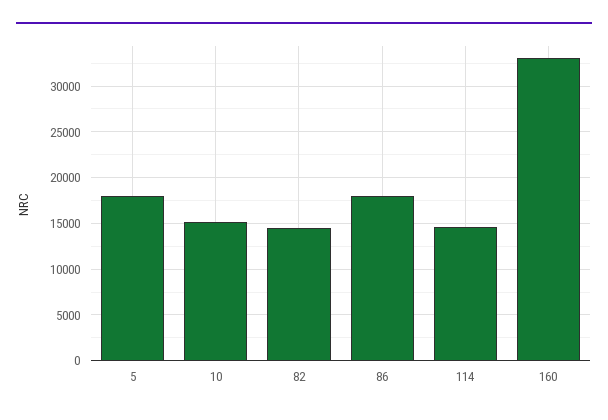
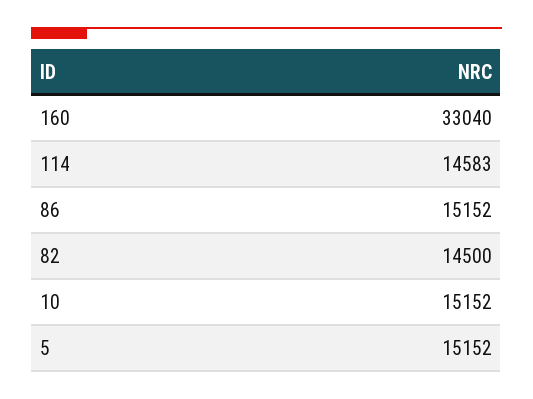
  {
-   "5": 18000,
+   "5": 15152,
    "10": 15152,
    "82": 14500,
-   "86": 18000,
+   "86": 15152,
    "114": 14583,
    "160": 33040
  }

